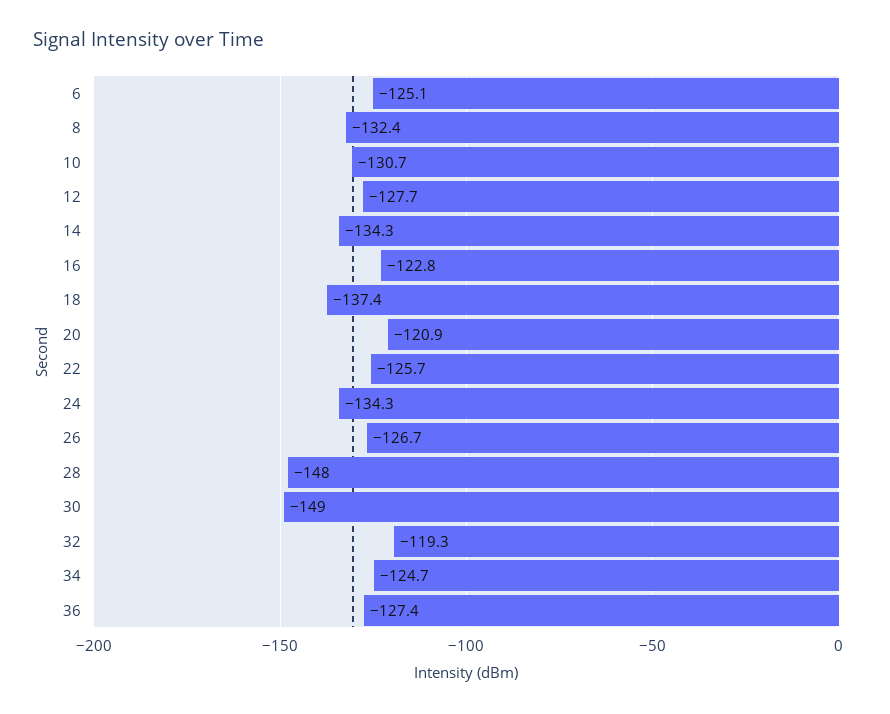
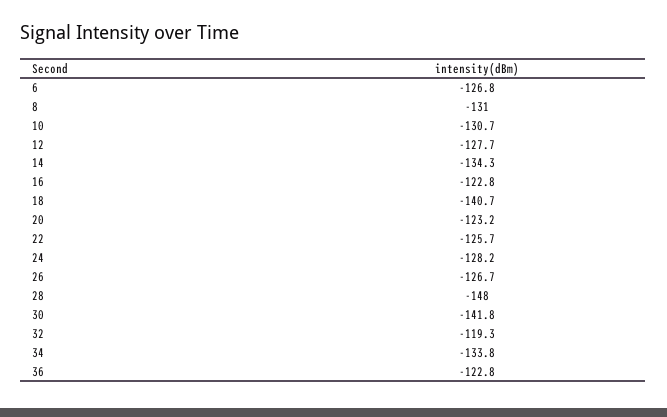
  {
-   "6": -125.1,
+   "6": -126.8,
-   "8": -132.4,
+   "8": -131,
    "10": -130.7,
    "12": -127.7,
    "14": -134.3,
    "16": -122.8,
-   "18": -137.4,
+   "18": -140.7,
-   "20": -120.9,
+   "20": -123.2,
    "22": -125.7,
-   "24": -134.3,
+   "24": -128.2,
    "26": -126.7,
    "28": -148,
-   "30": -149,
+   "30": -141.8,
    "32": -119.3,
-   "34": -124.7,
+   "34": -133.8,
-   "36": -127.4
+   "36": -122.8
  }

